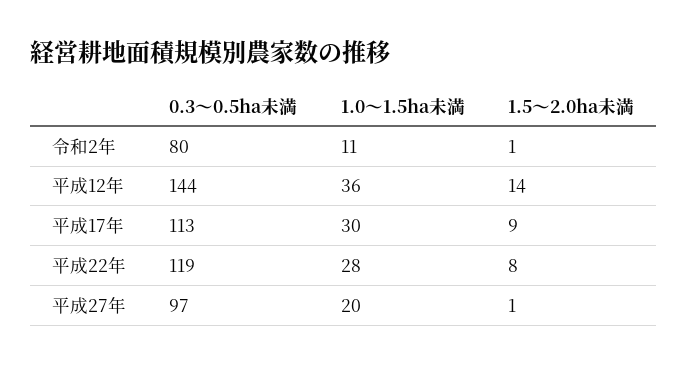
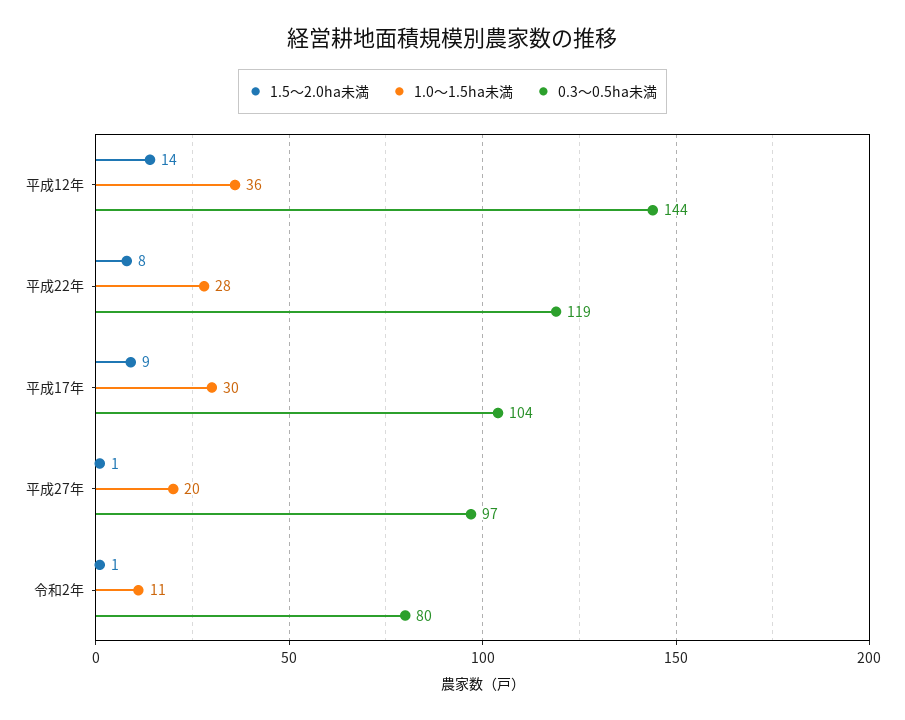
  {
    "0.3～0.5ha未満": {
      "令和2年": 80,
      "平成12年": 144,
-     "平成17年": 113,
+     "平成17年": 104,
      "平成22年": 119,
      "平成27年": 97
    },
    "1.0～1.5ha未満": {
      "令和2年": 11,
      "平成12年": 36,
      "平成17年": 30,
      "平成22年": 28,
      "平成27年": 20
    },
    "1.5～2.0ha未満": {
      "令和2年": 1,
      "平成12年": 14,
      "平成17年": 9,
      "平成22年": 8,
      "平成27年": 1
    }
  }

